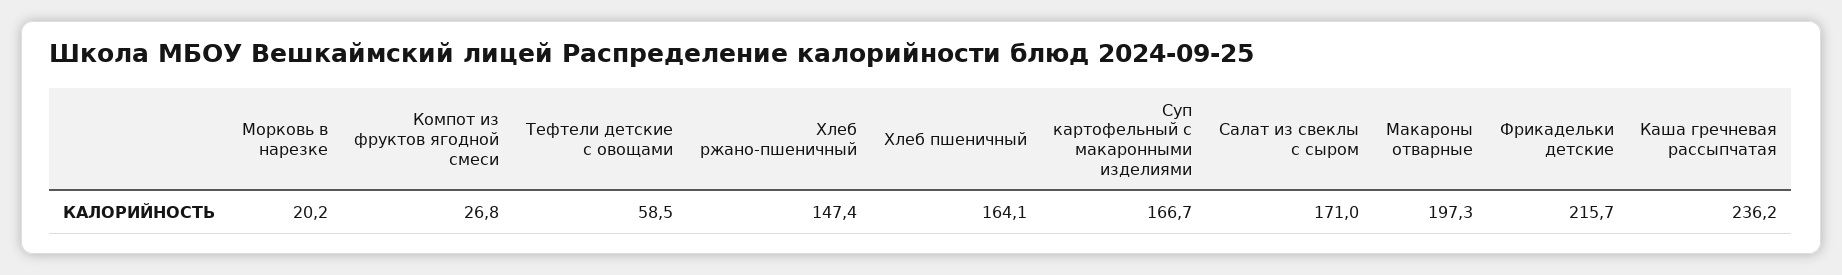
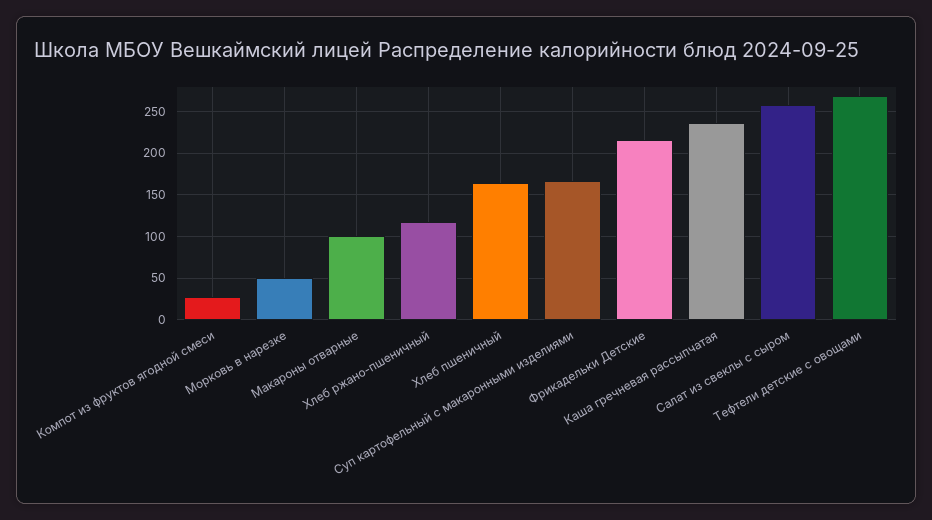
  {
-   "Морковь в нарезке": 20.2,
+   "Морковь в нарезке": 50,
    "Компот из фруктов ягодной смеси": 26.8,
-   "Тефтели детские с овощами": 58.5,
+   "Тефтели детские с овощами": 270,
-   "Хлеб ржано-пшеничный": 147.4,
+   "Хлеб ржано-пшеничный": 120,
    "Хлеб пшеничный": 164.1,
    "Суп картофельный с макаронными изделиями": 166.7,
-   "Салат из свеклы с сыром": 171,
+   "Салат из свеклы с сыром": 260,
-   "Макароны отварные": 197.3,
+   "Макароны отварные": 100,
    "Фрикадельки детские": 215.7,
    "Каша гречневая рассыпчатая": 236.2
  }

